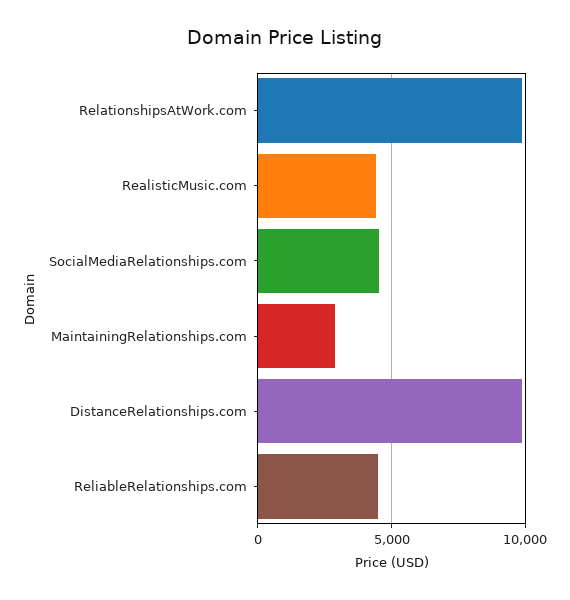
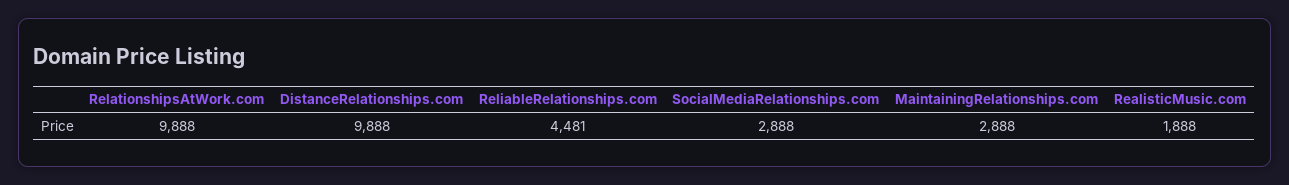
  {
    "RelationshipsAtWork.com": 9888,
-   "RealisticMusic.com": 4500,
+   "RealisticMusic.com": 1888,
-   "SocialMediaRelationships.com": 4500,
+   "SocialMediaRelationships.com": 2888,
    "MaintainingRelationships.com": 2888,
    "DistanceRelationships.com": 9888,
    "ReliableRelationships.com": 4481
  }

